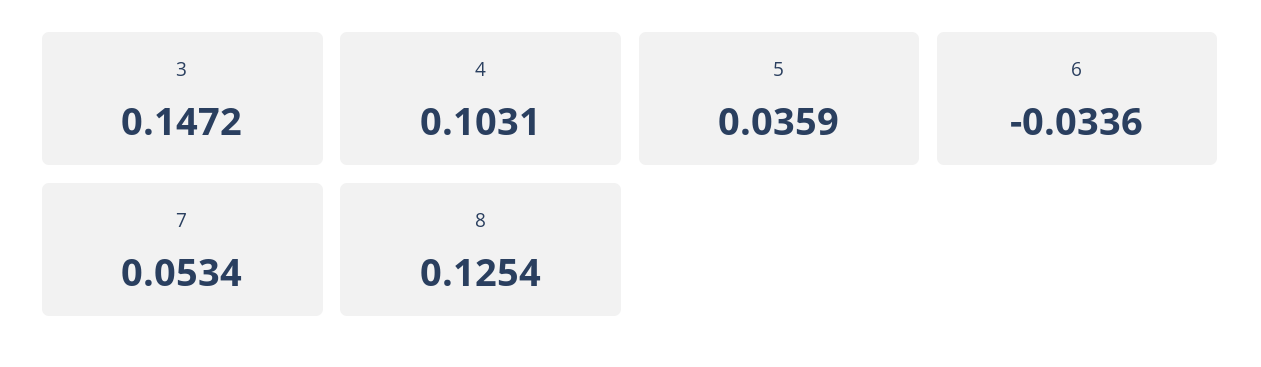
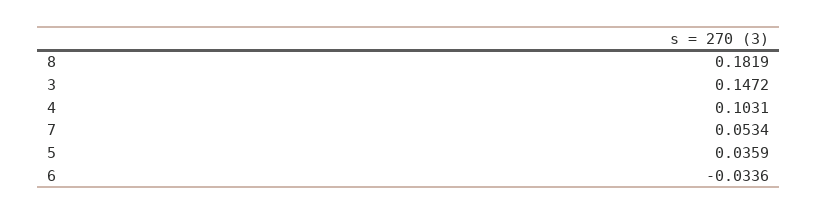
  {
    "3": 0.1472,
    "4": 0.1031,
    "5": 0.0359,
    "6": -0.0336,
    "7": 0.0534,
-   "8": 0.1254
+   "8": 0.1819
  }

